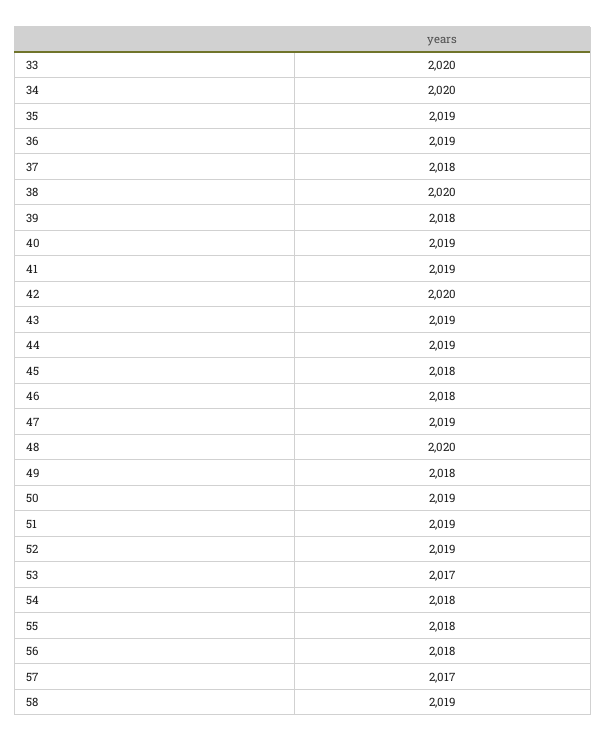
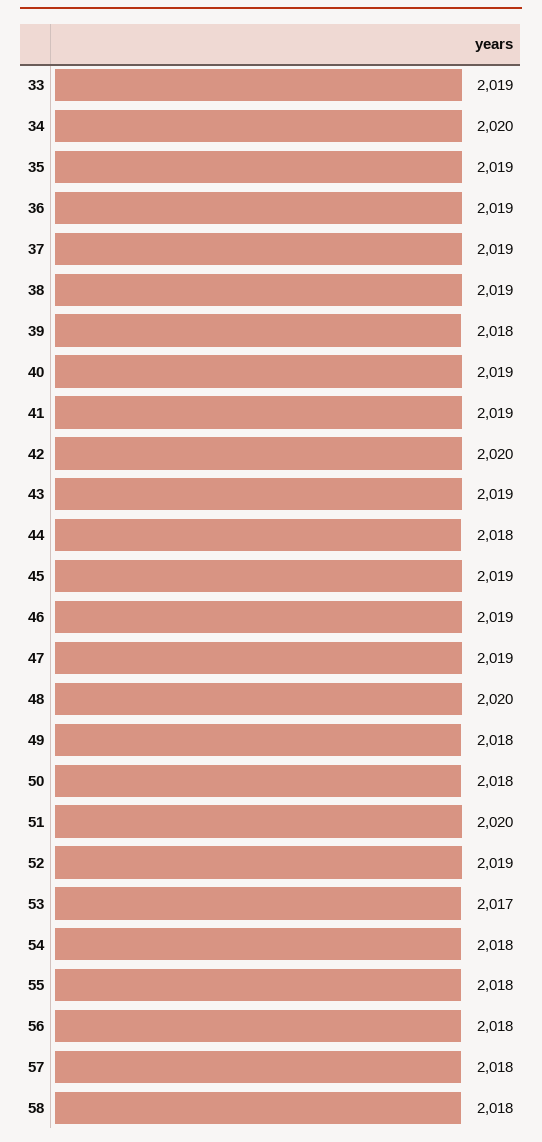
  {
-   "33": 2020,
+   "33": 2019,
    "34": 2020,
    "35": 2019,
    "36": 2019,
-   "37": 2018,
+   "37": 2019,
-   "38": 2020,
+   "38": 2019,
    "39": 2018,
    "40": 2019,
    "41": 2019,
    "42": 2020,
    "43": 2019,
-   "44": 2019,
+   "44": 2018,
-   "45": 2018,
+   "45": 2019,
-   "46": 2018,
+   "46": 2019,
    "47": 2019,
    "48": 2020,
    "49": 2018,
-   "50": 2019,
+   "50": 2018,
-   "51": 2019,
+   "51": 2020,
    "52": 2019,
    "53": 2017,
    "54": 2018,
    "55": 2018,
    "56": 2018,
-   "57": 2017,
+   "57": 2018,
-   "58": 2019
+   "58": 2018
  }

